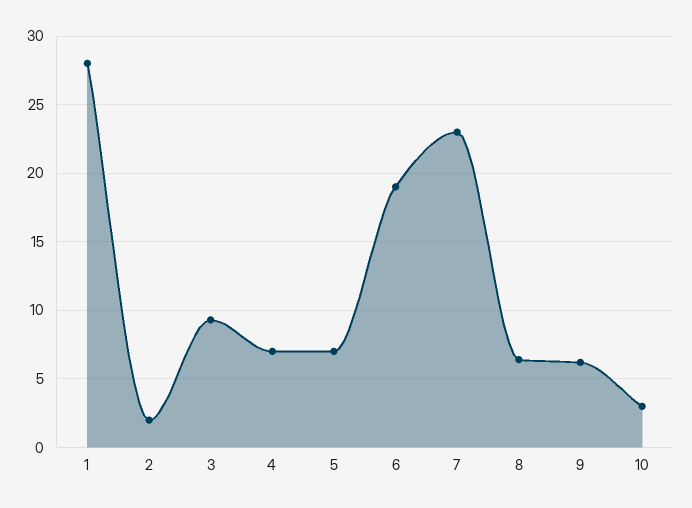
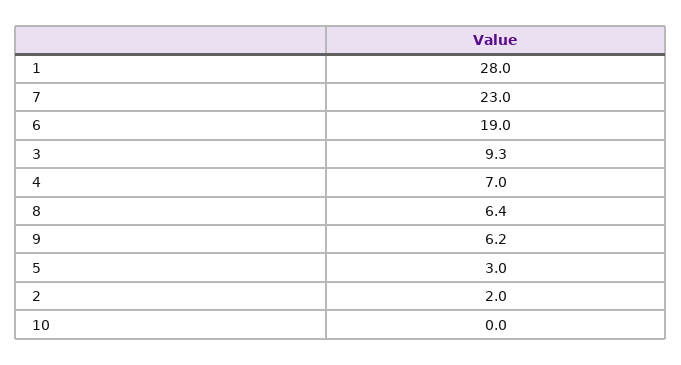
  {
    "1": 28,
    "2": 2,
    "3": 9.3,
    "4": 7,
-   "5": 7,
+   "5": 3,
    "6": 19,
    "7": 23,
    "8": 6.4,
    "9": 6.2,
-   "10": 3
+   "10": 0
  }

